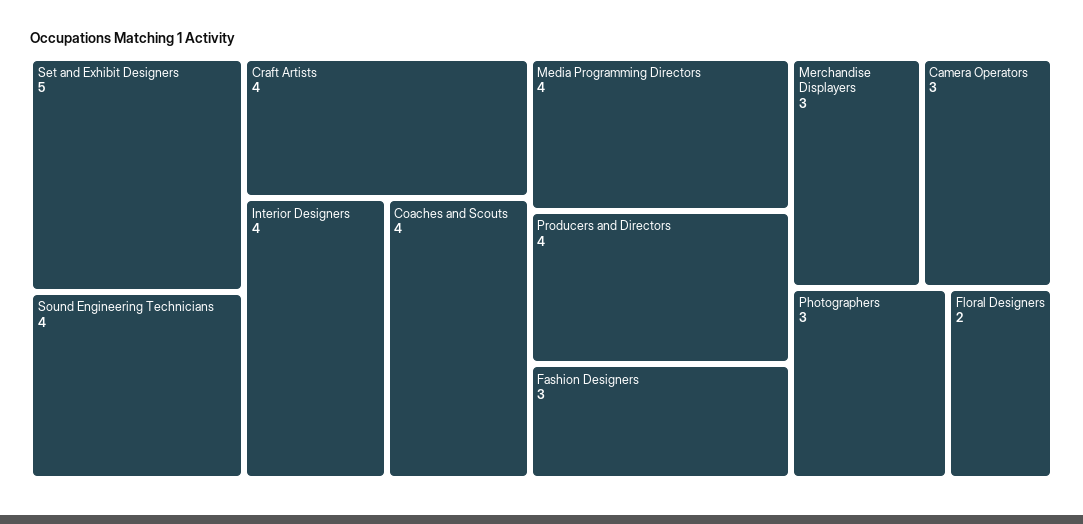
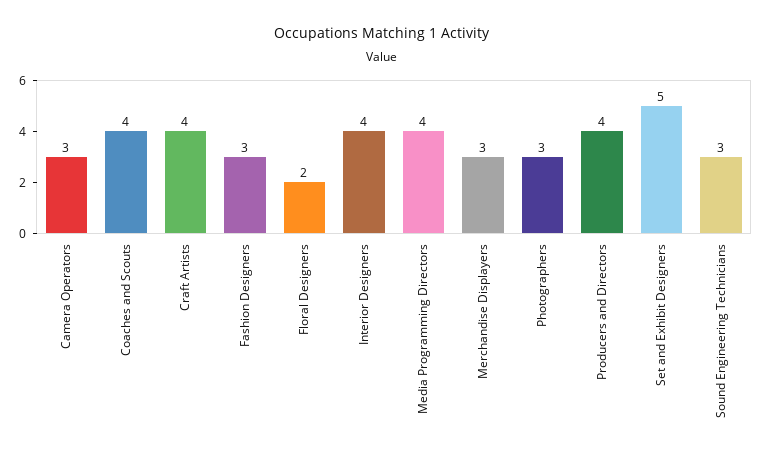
  {
    "Set and Exhibit Designers": 5,
-   "Sound Engineering Technicians": 4,
+   "Sound Engineering Technicians": 3,
    "Craft Artists": 4,
    "Interior Designers": 4,
    "Coaches and Scouts": 4,
    "Media Programming Directors": 4,
    "Producers and Directors": 4,
    "Fashion Designers": 3,
    "Merchandise Displayers": 3,
    "Camera Operators": 3,
    "Photographers": 3,
    "Floral Designers": 2
  }

